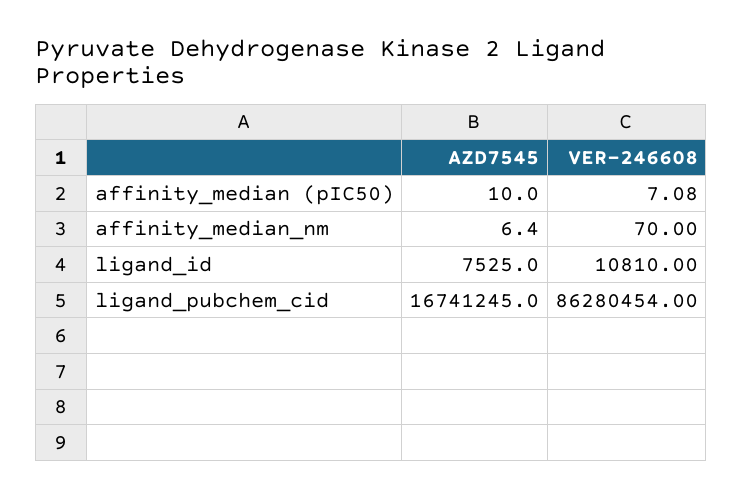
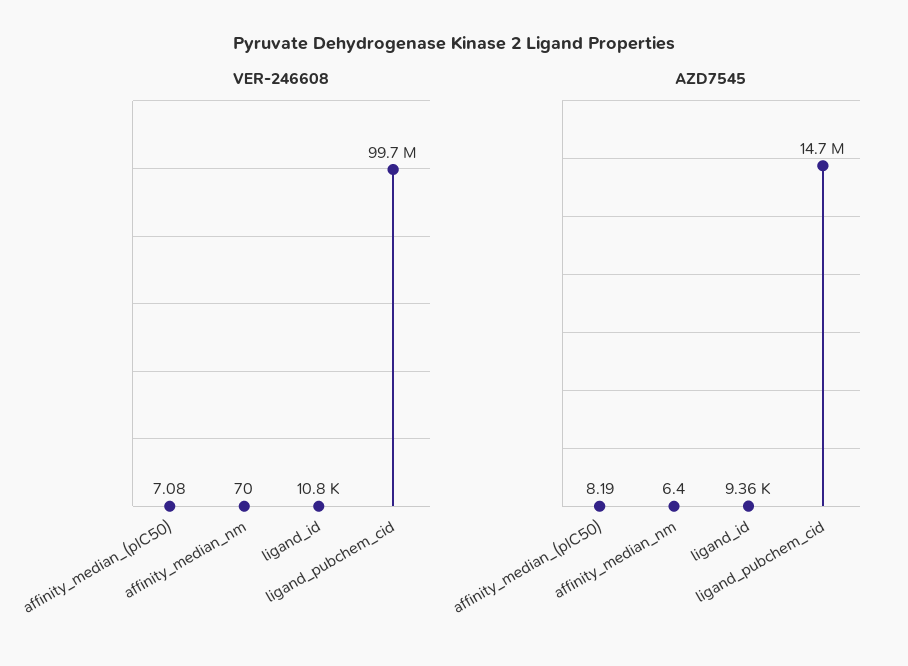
  {
    "AZD7545": {
-     "affinity_median (pIC50)": 10,
+     "affinity_median (pIC50)": 8.19,
      "affinity_median_nm": 6.4,
-     "ligand_id": 7525,
+     "ligand_id": 9360,
-     "ligand_pubchem_cid": 16741245
+     "ligand_pubchem_cid": 14700000
    },
    "VER-246608": {
      "affinity_median (pIC50)": 7.08,
      "affinity_median_nm": 70,
      "ligand_id": 10810,
-     "ligand_pubchem_cid": 86280454
+     "ligand_pubchem_cid": 99700000
    }
  }

